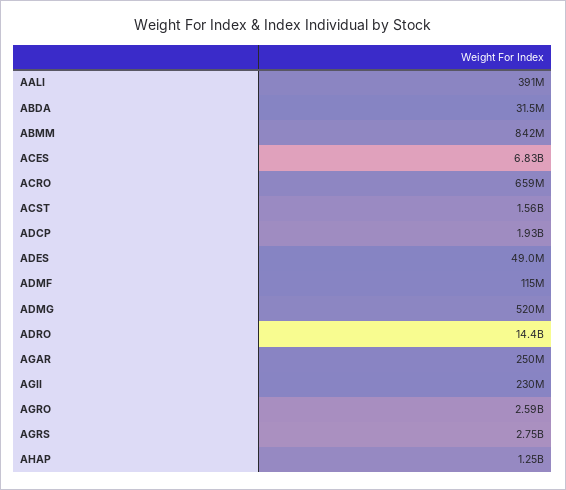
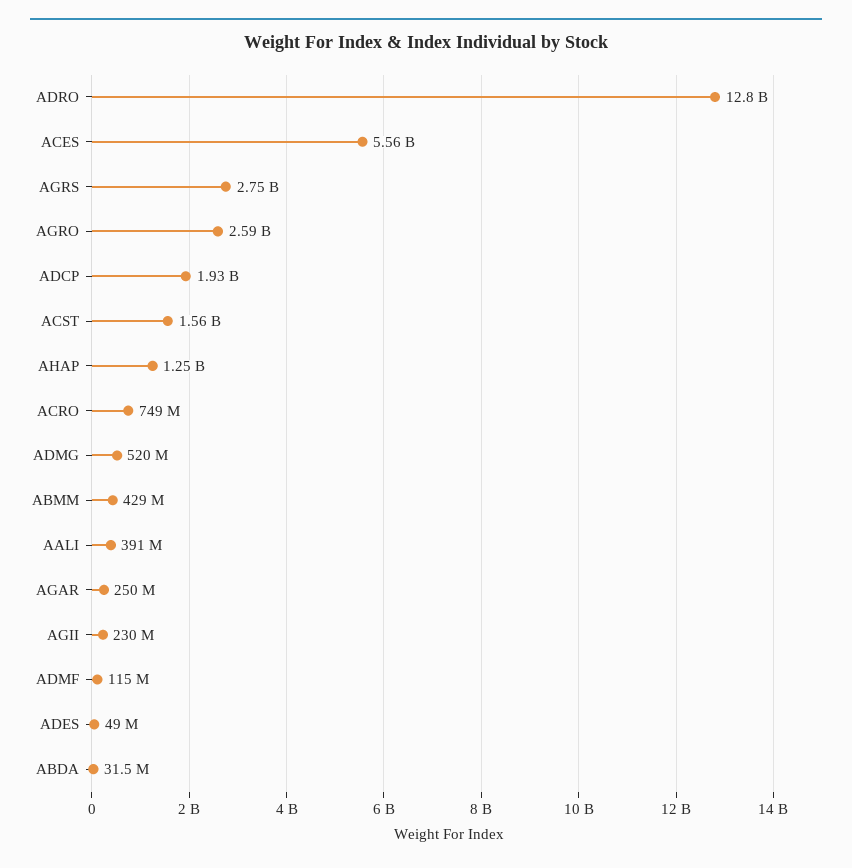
  {
    "AALI": 391000000,
    "ABDA": 31500000,
-   "ABMM": 842000000,
+   "ABMM": 429000000,
-   "ACES": 6830000000,
+   "ACES": 5560000000,
-   "ACRO": 659000000,
+   "ACRO": 749000000,
    "ACST": 1560000000,
    "ADCP": 1930000000,
    "ADES": 49000000,
    "ADMF": 115000000,
    "ADMG": 520000000,
-   "ADRO": 14400000000,
+   "ADRO": 12800000000,
    "AGAR": 250000000,
    "AGII": 230000000,
    "AGRO": 2590000000,
    "AGRS": 2750000000,
    "AHAP": 1250000000
  }

